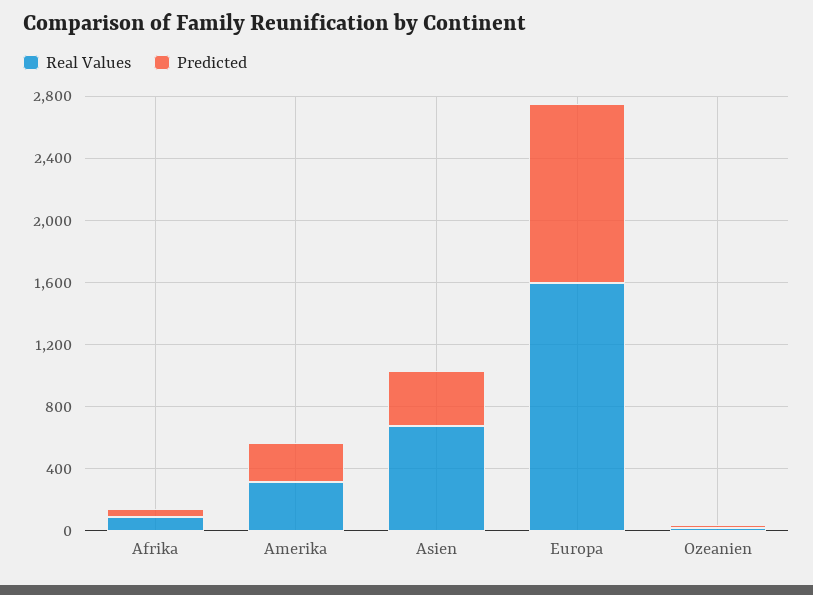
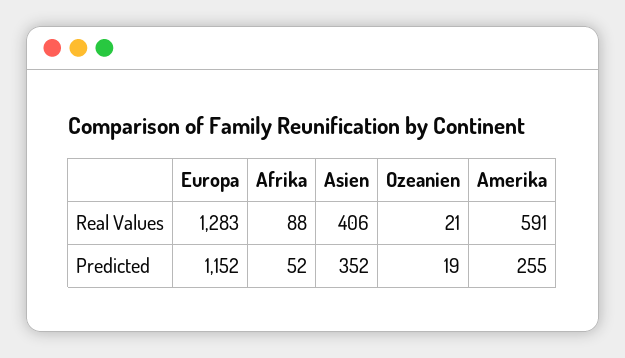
  {
    "Real Values": {
      "Afrika": 88,
-     "Amerika": 300,
+     "Amerika": 591,
-     "Asien": 700,
+     "Asien": 406,
-     "Europa": 1600,
+     "Europa": 1283,
      "Ozeanien": 21
    },
    "Predicted": {
      "Afrika": 52,
      "Amerika": 255,
      "Asien": 352,
      "Europa": 1152,
      "Ozeanien": 19
    }
  }

